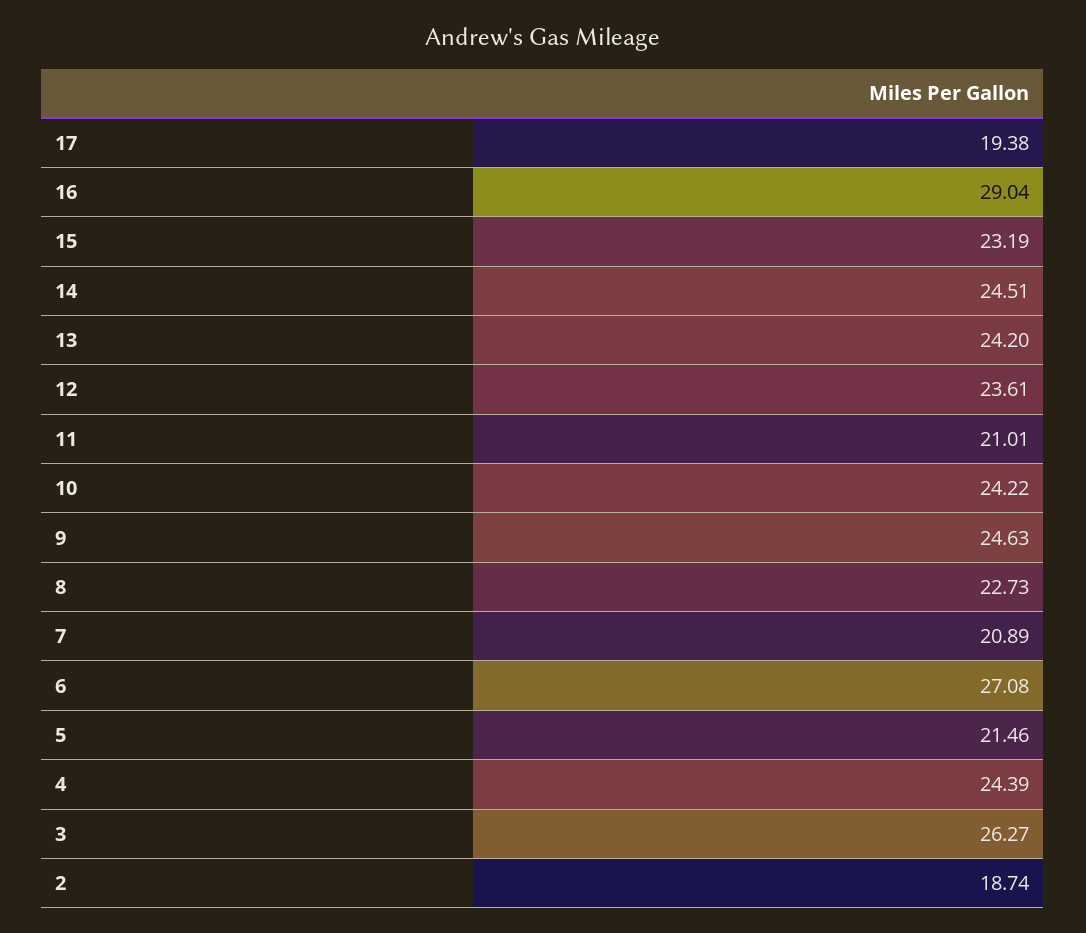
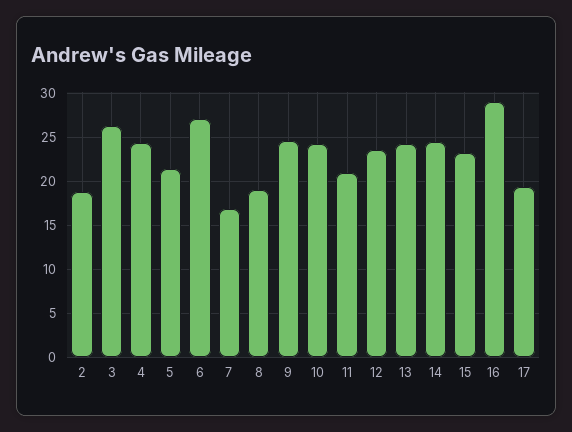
  {
    "17": 19.38,
    "16": 29.04,
    "15": 23.19,
    "14": 24.51,
    "13": 24.2,
    "12": 23.61,
    "11": 21.01,
    "10": 24.22,
    "9": 24.63,
-   "8": 22.73,
+   "8": 19,
-   "7": 20.89,
+   "7": 17,
    "6": 27.08,
    "5": 21.46,
    "4": 24.39,
    "3": 26.27,
    "2": 18.74
  }

